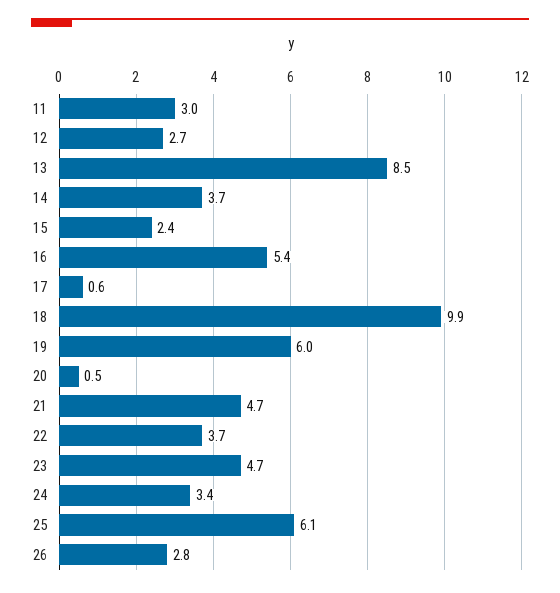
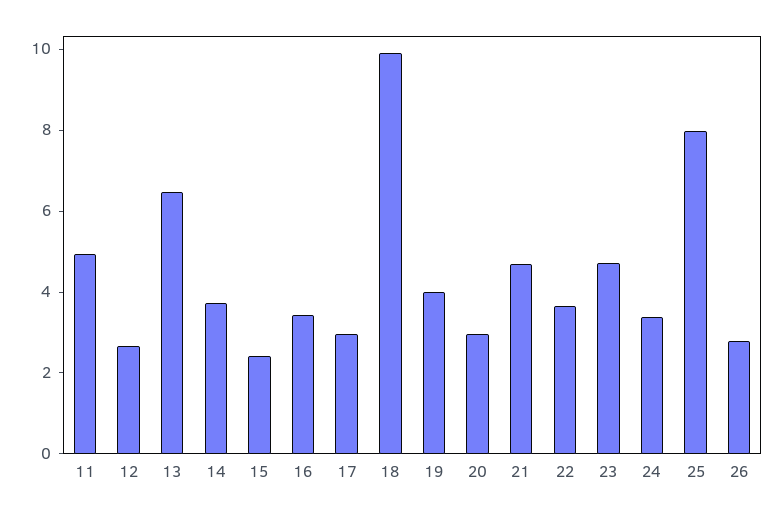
  {
-   "11": 3,
+   "11": 5,
    "12": 2.7,
-   "13": 8.5,
+   "13": 6.5,
    "14": 3.7,
    "15": 2.4,
-   "16": 5.4,
+   "16": 3.5,
-   "17": 0.6,
+   "17": 3,
    "18": 9.9,
-   "19": 6,
+   "19": 4,
-   "20": 0.5,
+   "20": 3,
    "21": 4.7,
    "22": 3.7,
    "23": 4.7,
    "24": 3.4,
-   "25": 6.1,
+   "25": 8,
    "26": 2.8
  }

